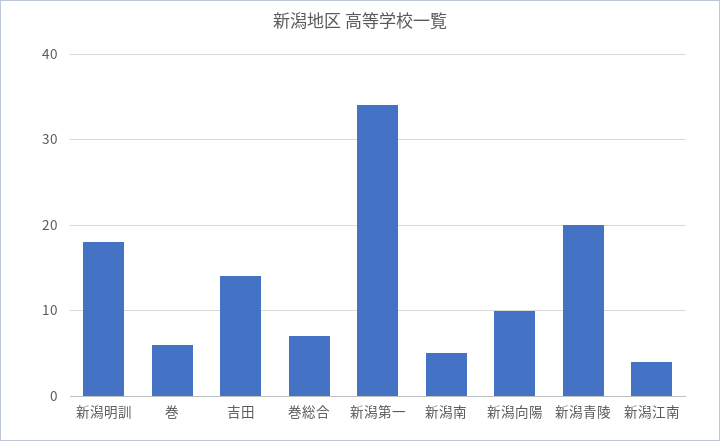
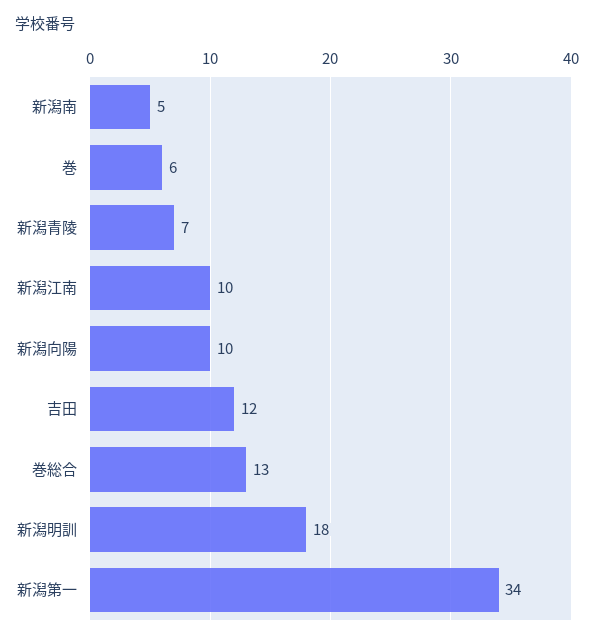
  {
    "新潟明訓": 18,
    "巻": 6,
-   "吉田": 14,
+   "吉田": 12,
-   "巻総合": 7,
+   "巻総合": 13,
    "新潟第一": 34,
    "新潟南": 5,
    "新潟向陽": 10,
-   "新潟青陵": 20,
+   "新潟青陵": 7,
-   "新潟江南": 4
+   "新潟江南": 10
  }

